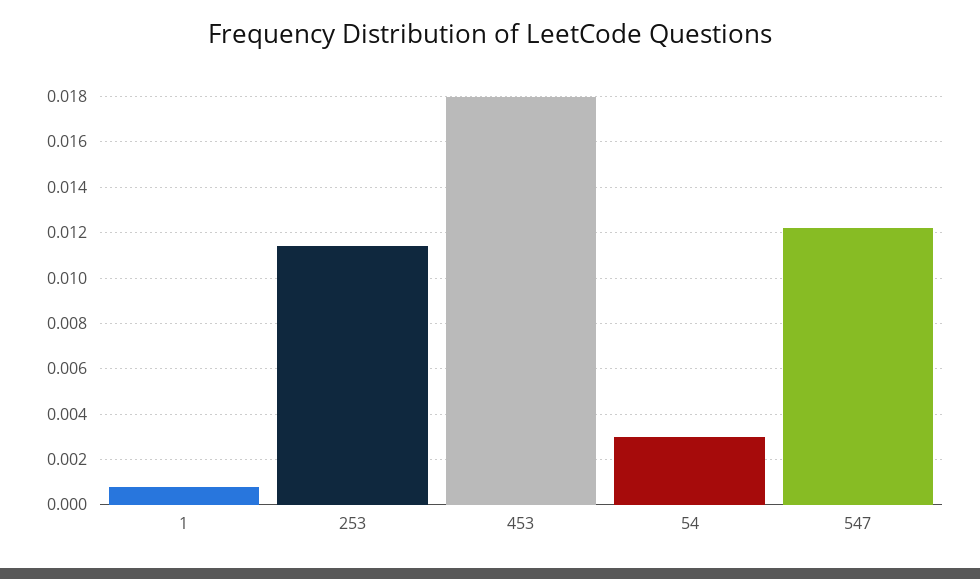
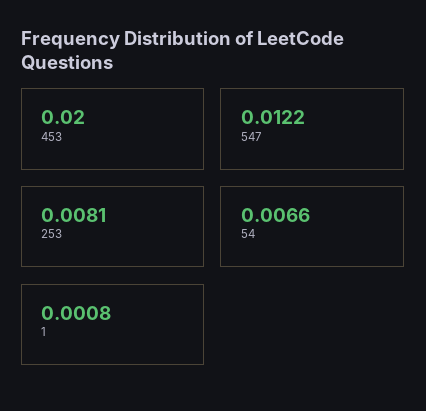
  {
    "1": 0.0008,
-   "253": 0.0115,
+   "253": 0.0081,
-   "453": 0.018,
+   "453": 0.02,
-   "54": 0.003,
+   "54": 0.0066,
    "547": 0.0122
  }

